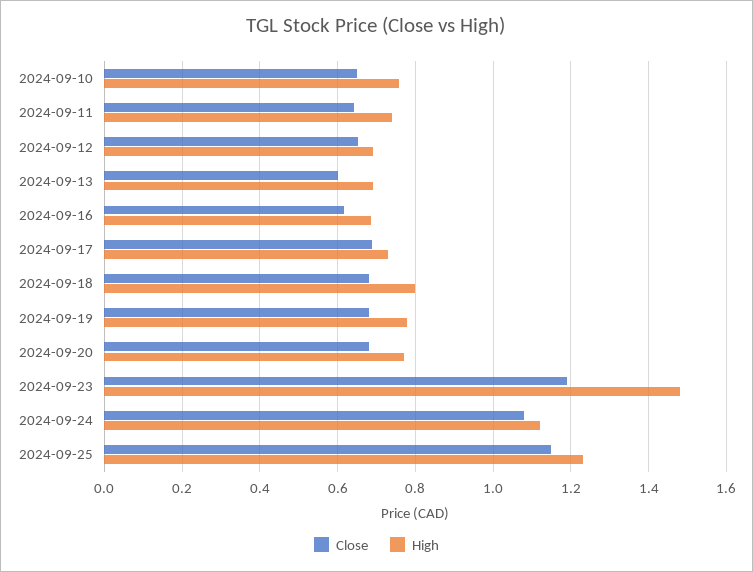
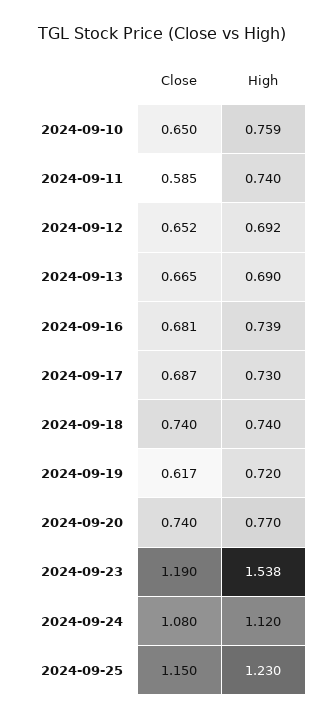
  {
    "Close": {
      "2024-09-10": 0.65,
-     "2024-09-11": 0.64,
+     "2024-09-11": 0.585,
      "2024-09-12": 0.652,
-     "2024-09-13": 0.6,
+     "2024-09-13": 0.665,
-     "2024-09-16": 0.62,
+     "2024-09-16": 0.681,
      "2024-09-17": 0.687,
-     "2024-09-18": 0.68,
+     "2024-09-18": 0.74,
-     "2024-09-19": 0.68,
+     "2024-09-19": 0.617,
-     "2024-09-20": 0.68,
+     "2024-09-20": 0.74,
      "2024-09-23": 1.19,
      "2024-09-24": 1.08,
      "2024-09-25": 1.15
    },
    "High": {
      "2024-09-10": 0.759,
      "2024-09-11": 0.74,
      "2024-09-12": 0.692,
      "2024-09-13": 0.69,
-     "2024-09-16": 0.68,
+     "2024-09-16": 0.739,
      "2024-09-17": 0.73,
-     "2024-09-18": 0.8,
+     "2024-09-18": 0.74,
-     "2024-09-19": 0.78,
+     "2024-09-19": 0.72,
      "2024-09-20": 0.77,
-     "2024-09-23": 1.48,
+     "2024-09-23": 1.538,
      "2024-09-24": 1.12,
      "2024-09-25": 1.23
    }
  }

